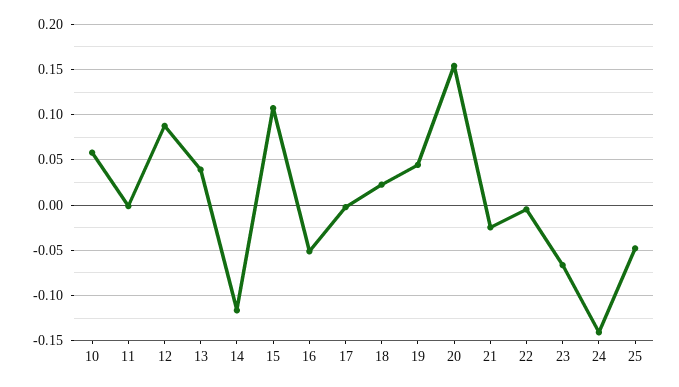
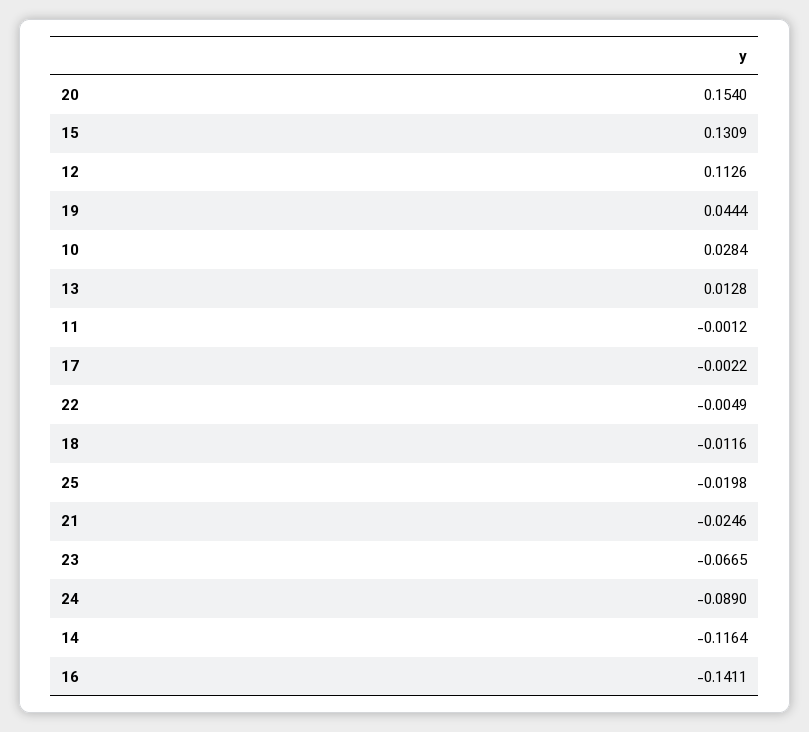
  {
-   "10": 0.06,
+   "10": 0.0284,
    "11": -0.0012,
-   "12": 0.09,
+   "12": 0.1126,
-   "13": 0.04,
+   "13": 0.0128,
    "14": -0.1164,
-   "15": 0.11,
+   "15": 0.1309,
-   "16": -0.05,
+   "16": -0.1411,
    "17": -0.0022,
-   "18": 0.02,
+   "18": -0.0116,
    "19": 0.0444,
    "20": 0.154,
    "21": -0.0246,
    "22": -0.0049,
    "23": -0.0665,
-   "24": -0.14,
+   "24": -0.089,
-   "25": -0.05
+   "25": -0.0198
  }

